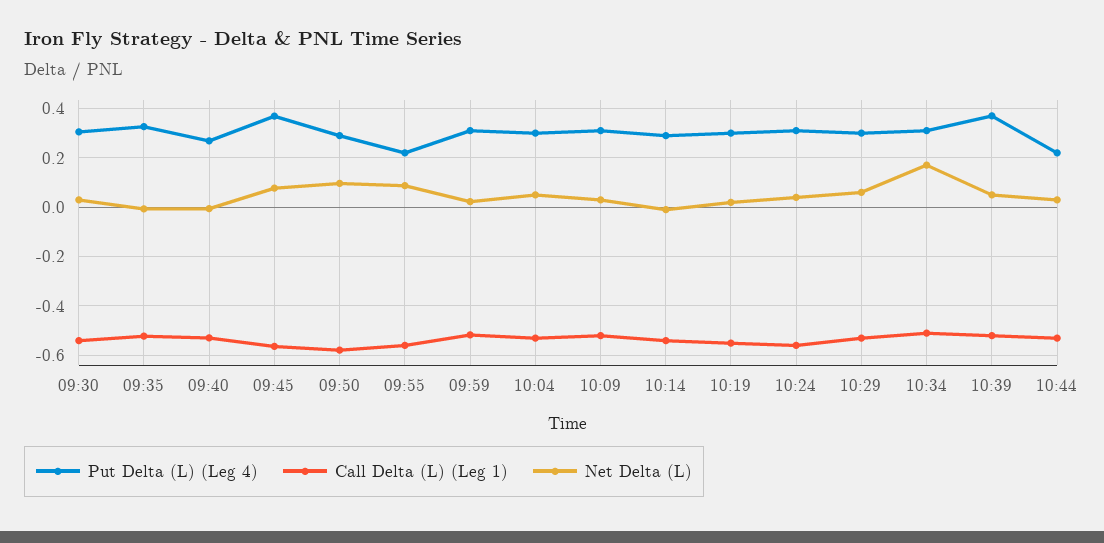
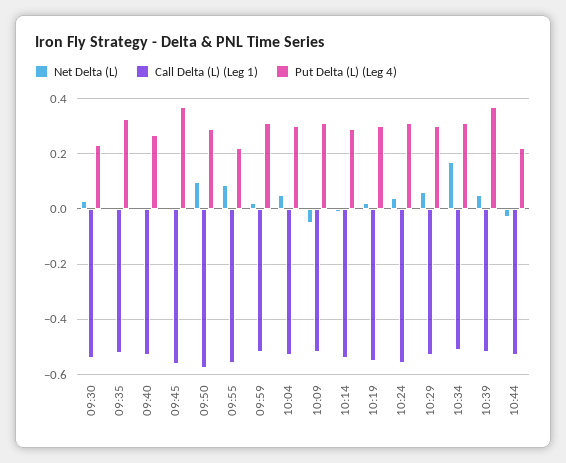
  {
    "Put Delta (L) (Leg 4)": {
-     "09:30": 0.3,
+     "09:30": 0.225,
      "09:35": 0.325,
      "09:40": 0.275,
      "09:45": 0.375,
      "09:50": 0.3,
      "09:55": 0.225,
      "09:59": 0.3,
      "10:04": 0.3,
      "10:09": 0.3,
      "10:14": 0.3,
      "10:19": 0.3,
      "10:24": 0.3,
      "10:29": 0.3,
      "10:34": 0.3,
      "10:39": 0.375,
      "10:44": 0.225
    },
    "Call Delta (L) (Leg 1)": {
      "09:30": -0.55,
      "09:35": -0.525,
      "09:40": -0.525,
      "09:45": -0.575,
      "09:50": -0.575,
      "09:55": -0.55,
      "09:59": -0.525,
      "10:04": -0.525,
      "10:09": -0.525,
      "10:14": -0.55,
      "10:19": -0.55,
      "10:24": -0.55,
      "10:29": -0.525,
      "10:34": -0.5,
      "10:39": -0.525,
      "10:44": -0.525
    },
    "Net Delta (L)": {
      "09:30": 0.025,
      "09:35": 0,
      "09:40": 0,
-     "09:45": 0.075,
+     "09:45": 0,
      "09:50": 0.1,
      "09:55": 0.075,
      "09:59": 0.025,
      "10:04": 0.05,
-     "10:09": 0.025,
+     "10:09": -0.05,
      "10:14": 0,
      "10:19": 0.025,
      "10:24": 0.05,
      "10:29": 0.05,
      "10:34": 0.175,
      "10:39": 0.05,
-     "10:44": 0.025
+     "10:44": -0.025
    }
  }

